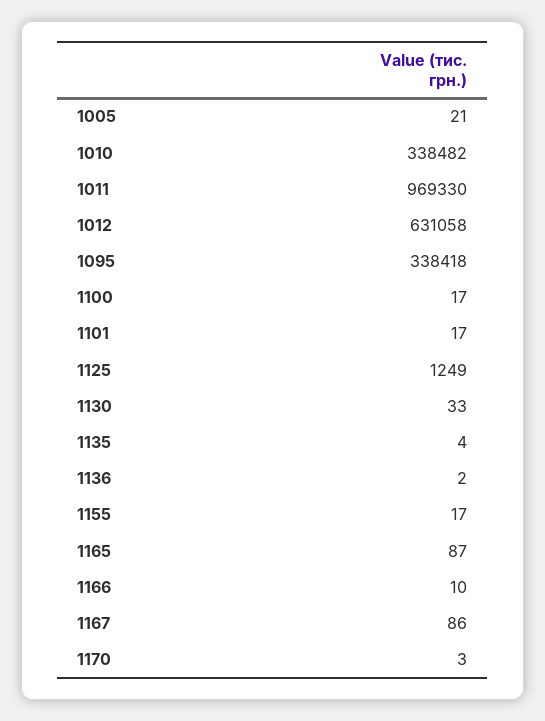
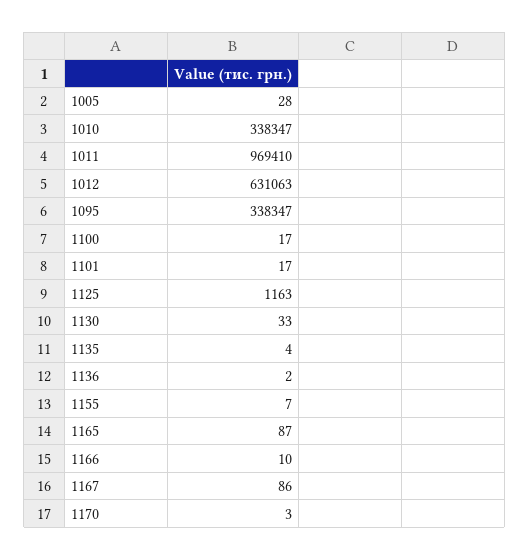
  {
-   "1005": 21,
+   "1005": 28,
-   "1010": 338482,
+   "1010": 338347,
-   "1011": 969330,
+   "1011": 969410,
-   "1012": 631058,
+   "1012": 631063,
-   "1095": 338418,
+   "1095": 338347,
    "1100": 17,
    "1101": 17,
-   "1125": 1249,
+   "1125": 1163,
    "1130": 33,
    "1135": 4,
    "1136": 2,
-   "1155": 17,
+   "1155": 7,
    "1165": 87,
    "1166": 10,
    "1167": 86,
    "1170": 3
  }

